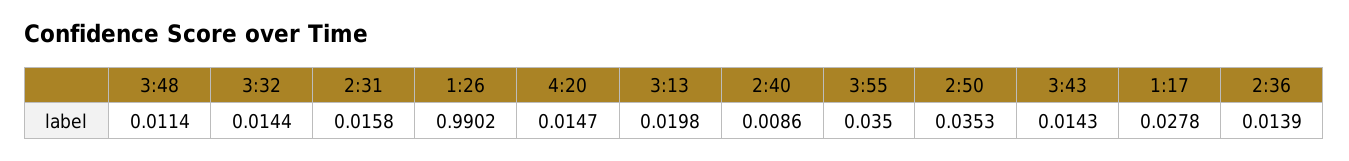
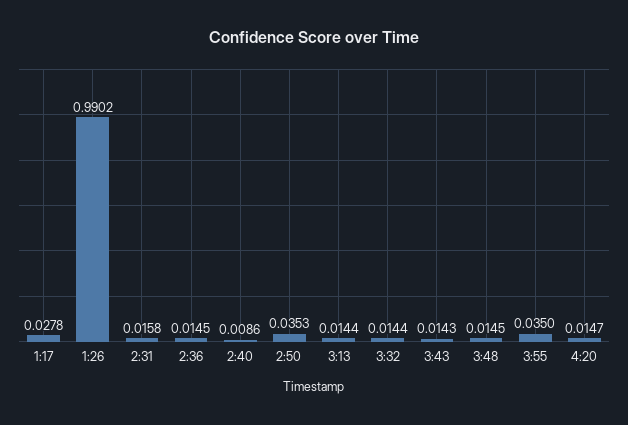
  {
-   "3:48": 0.0114,
+   "3:48": 0.0145,
    "3:32": 0.0144,
    "2:31": 0.0158,
    "1:26": 0.9902,
    "4:20": 0.0147,
-   "3:13": 0.0198,
+   "3:13": 0.0144,
    "2:40": 0.0086,
    "3:55": 0.035,
    "2:50": 0.0353,
    "3:43": 0.0143,
    "1:17": 0.0278,
-   "2:36": 0.0139
+   "2:36": 0.0145
  }

